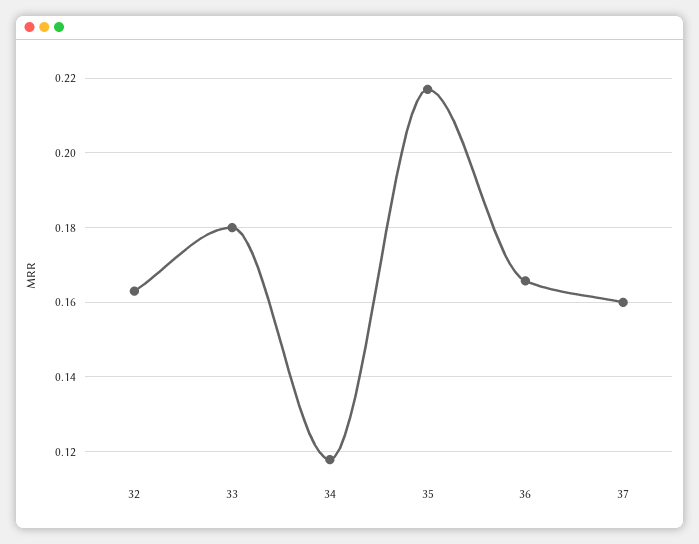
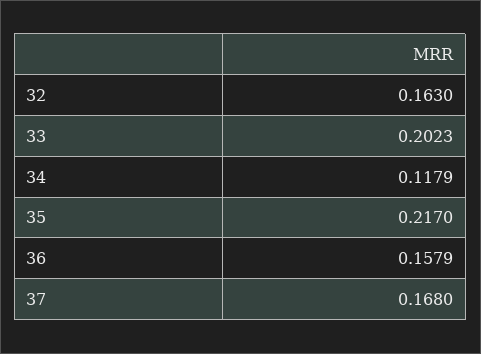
  {
    "32": 0.163,
-   "33": 0.18,
+   "33": 0.2023,
    "34": 0.1179,
    "35": 0.217,
-   "36": 0.166,
+   "36": 0.1579,
-   "37": 0.16
+   "37": 0.168
  }

